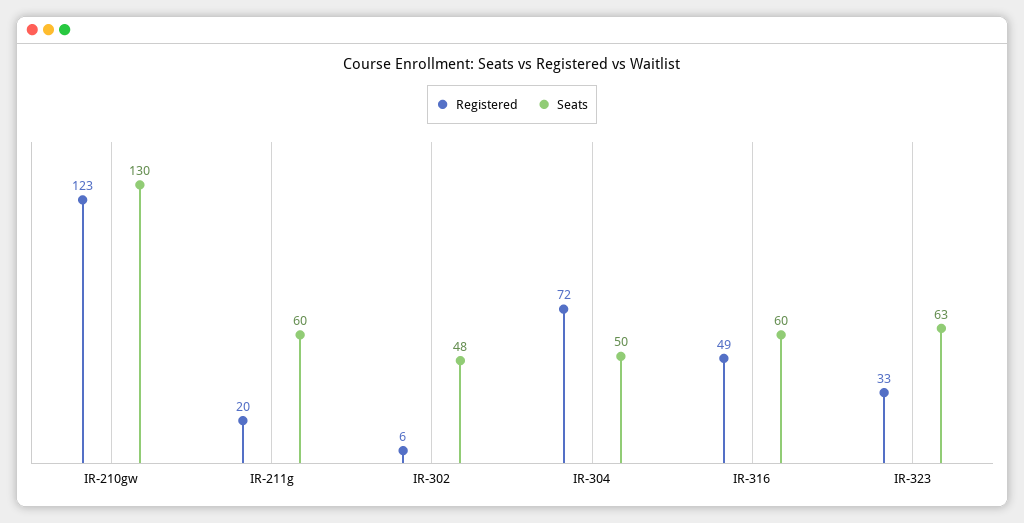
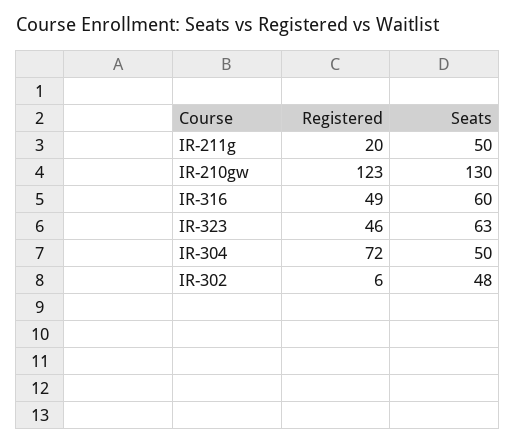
  {
    "Registered": {
      "IR-210gw": 123,
      "IR-211g": 20,
      "IR-302": 6,
      "IR-304": 72,
      "IR-316": 49,
-     "IR-323": 33
+     "IR-323": 46
    },
    "Seats": {
      "IR-210gw": 130,
-     "IR-211g": 60,
+     "IR-211g": 50,
      "IR-302": 48,
      "IR-304": 50,
      "IR-316": 60,
      "IR-323": 63
    }
  }

